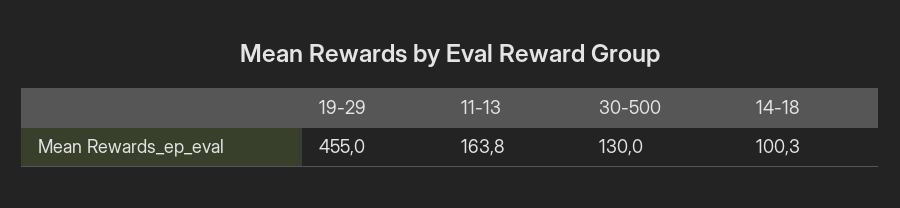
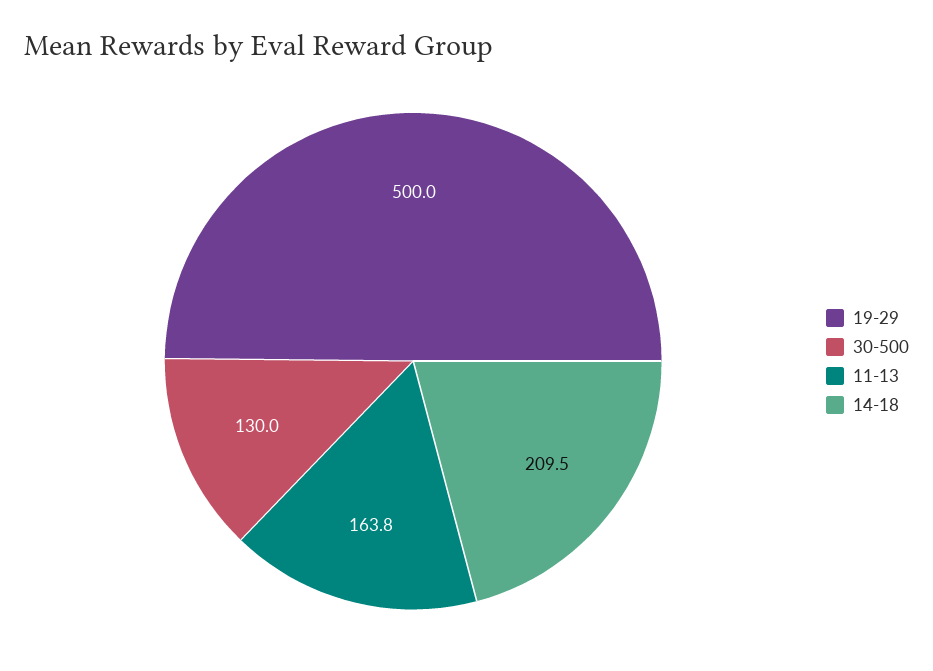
  {
-   "19-29": 455,
+   "19-29": 500,
    "11-13": 163.8,
    "30-500": 130,
-   "14-18": 100.3
+   "14-18": 209.5
  }

